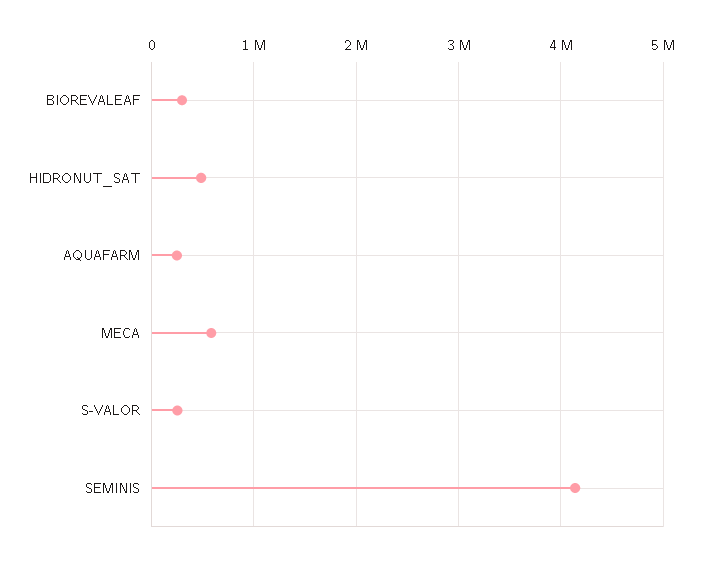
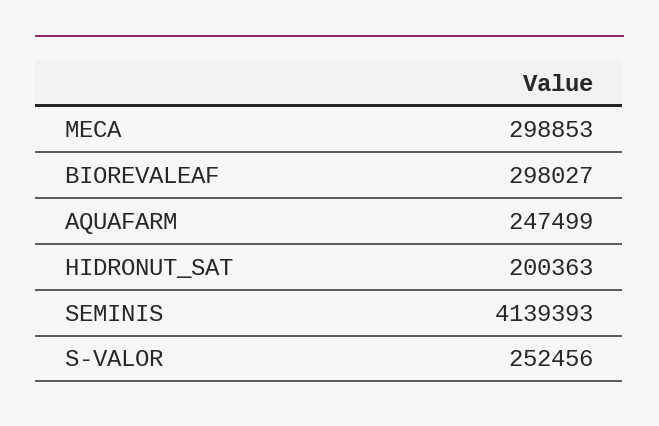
  {
    "BIOREVALEAF": 298027,
-   "HIDRONUT_SAT": 500000,
+   "HIDRONUT_SAT": 200363,
    "AQUAFARM": 247499,
-   "MECA": 600000,
+   "MECA": 298853,
    "S-VALOR": 252456,
    "SEMINIS": 4139393
  }

